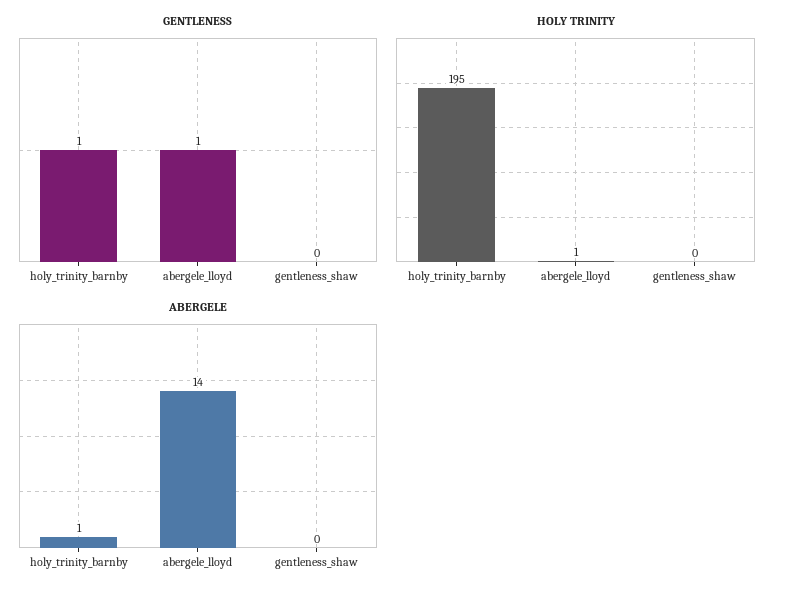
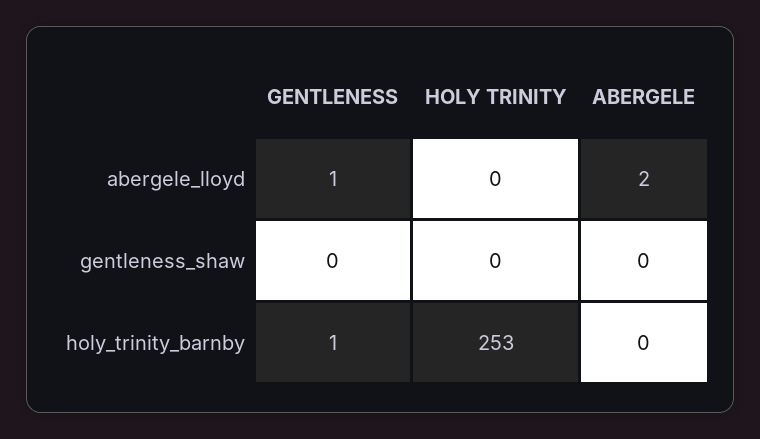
  {
    "GENTLENESS": {
      "holy_trinity_barnby": 1,
      "abergele_lloyd": 1,
      "gentleness_shaw": 0
    },
    "HOLY TRINITY": {
-     "holy_trinity_barnby": 195,
+     "holy_trinity_barnby": 253,
-     "abergele_lloyd": 1,
+     "abergele_lloyd": 0,
      "gentleness_shaw": 0
    },
    "ABERGELE": {
-     "holy_trinity_barnby": 1,
+     "holy_trinity_barnby": 0,
-     "abergele_lloyd": 14,
+     "abergele_lloyd": 2,
      "gentleness_shaw": 0
    }
  }

